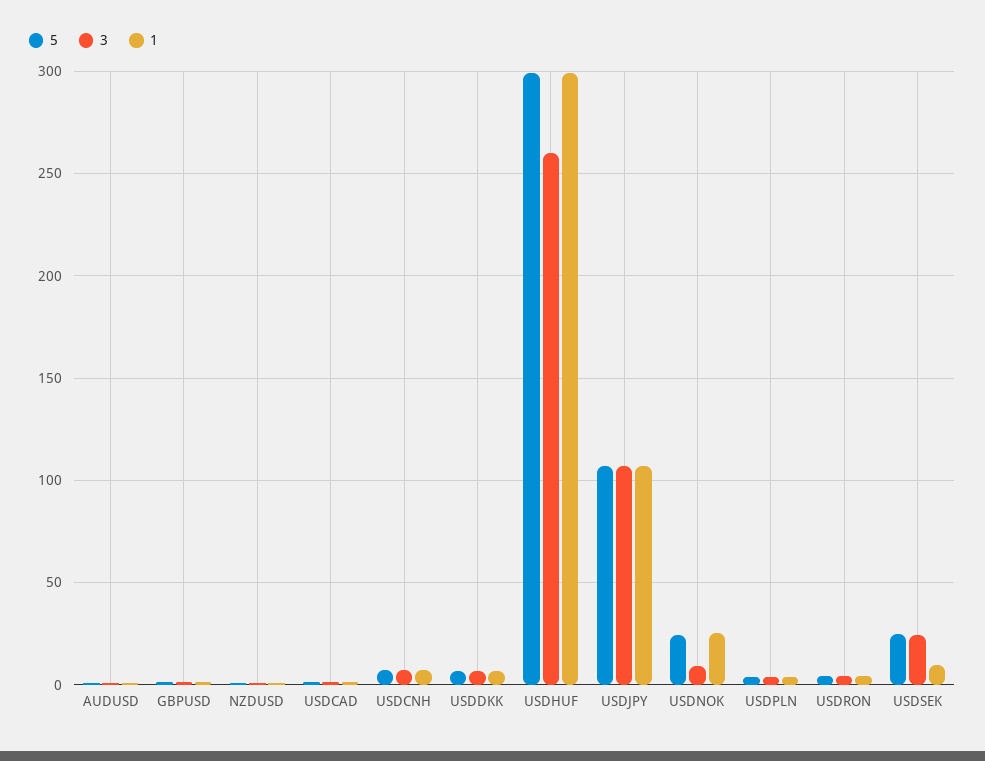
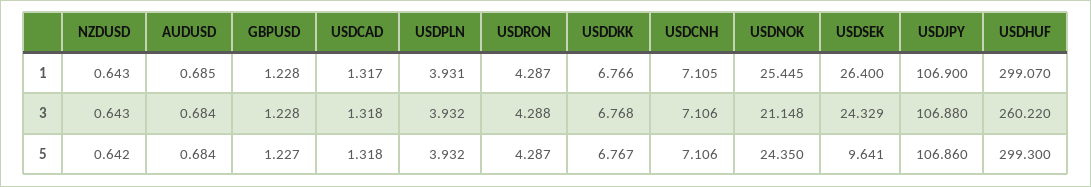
  {
    "5": {
      "AUDUSD": 0.684,
      "GBPUSD": 1.227,
      "NZDUSD": 0.642,
      "USDCAD": 1.318,
      "USDCNH": 7.106,
      "USDDKK": 6.767,
      "USDHUF": 299.3,
      "USDJPY": 106.86,
      "USDNOK": 24.35,
      "USDPLN": 3.932,
      "USDRON": 4.287,
-     "USDSEK": 25
+     "USDSEK": 9.641
    },
    "3": {
      "AUDUSD": 0.684,
      "GBPUSD": 1.228,
      "NZDUSD": 0.643,
      "USDCAD": 1.318,
      "USDCNH": 7.106,
      "USDDKK": 6.768,
      "USDHUF": 260.22,
      "USDJPY": 106.88,
-     "USDNOK": 10,
+     "USDNOK": 21.148,
      "USDPLN": 3.932,
      "USDRON": 4.288,
      "USDSEK": 24.329
    },
    "1": {
      "AUDUSD": 0.685,
      "GBPUSD": 1.228,
      "NZDUSD": 0.643,
      "USDCAD": 1.317,
      "USDCNH": 7.105,
      "USDDKK": 6.766,
      "USDHUF": 299.07,
      "USDJPY": 106.9,
      "USDNOK": 25.445,
      "USDPLN": 3.931,
      "USDRON": 4.287,
-     "USDSEK": 10
+     "USDSEK": 26.4
    }
  }

